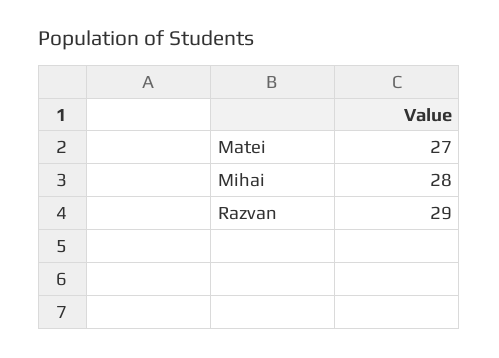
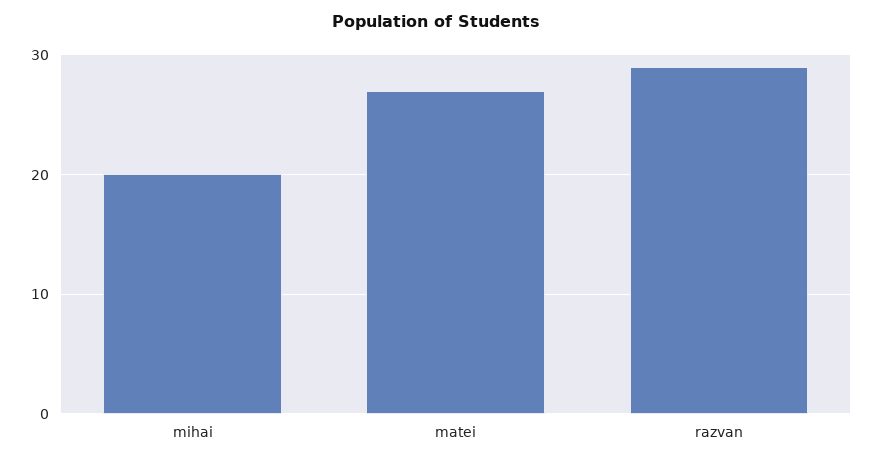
  {
    "Matei": 27,
-   "Mihai": 28,
+   "Mihai": 20,
    "Razvan": 29
  }

